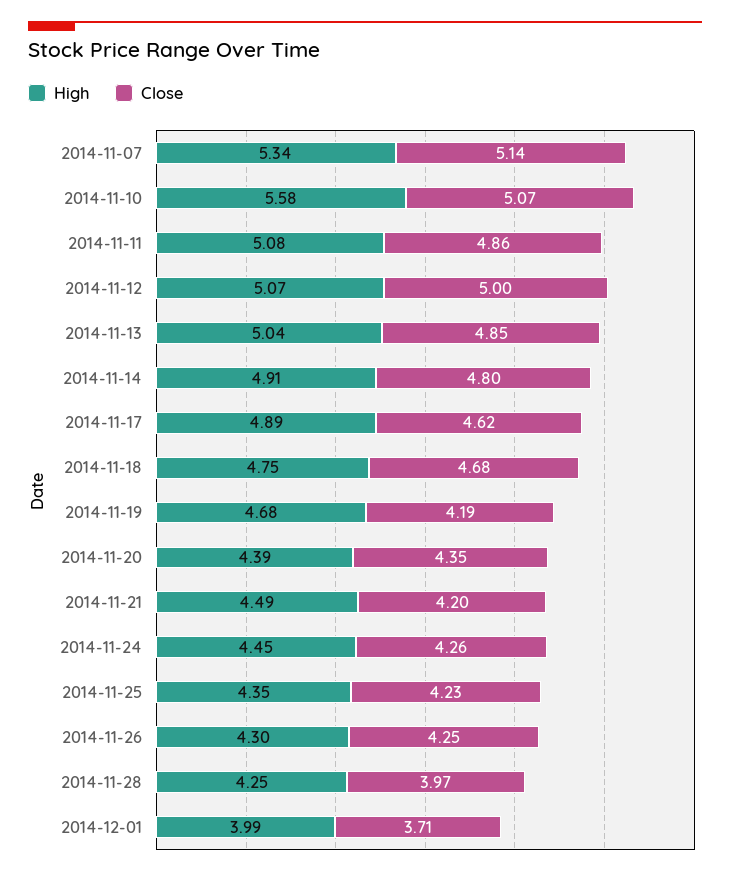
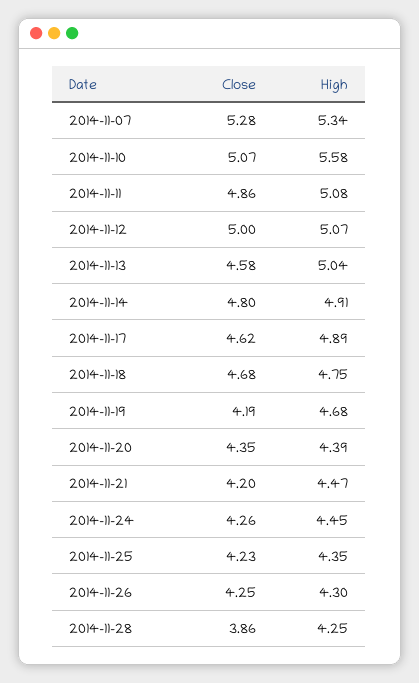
  {
    "High": {
      "2014-11-07": 5.34,
      "2014-11-10": 5.58,
      "2014-11-11": 5.08,
      "2014-11-12": 5.07,
      "2014-11-13": 5.04,
      "2014-11-14": 4.91,
      "2014-11-17": 4.89,
      "2014-11-18": 4.75,
      "2014-11-19": 4.68,
      "2014-11-20": 4.39,
-     "2014-11-21": 4.49,
+     "2014-11-21": 4.47,
      "2014-11-24": 4.45,
      "2014-11-25": 4.35,
      "2014-11-26": 4.3,
-     "2014-11-28": 4.25,
+     "2014-11-28": 4.25
-     "2014-12-01": 3.99
    },
    "Close": {
-     "2014-11-07": 5.14,
+     "2014-11-07": 5.28,
      "2014-11-10": 5.07,
      "2014-11-11": 4.86,
      "2014-11-12": 5,
-     "2014-11-13": 4.85,
+     "2014-11-13": 4.58,
      "2014-11-14": 4.8,
      "2014-11-17": 4.62,
      "2014-11-18": 4.68,
      "2014-11-19": 4.19,
      "2014-11-20": 4.35,
      "2014-11-21": 4.2,
      "2014-11-24": 4.26,
      "2014-11-25": 4.23,
      "2014-11-26": 4.25,
-     "2014-11-28": 3.97,
+     "2014-11-28": 3.86
-     "2014-12-01": 3.71
    }
  }

